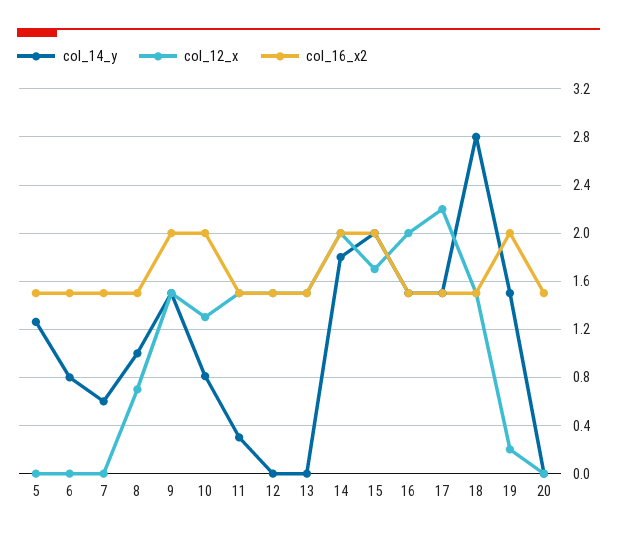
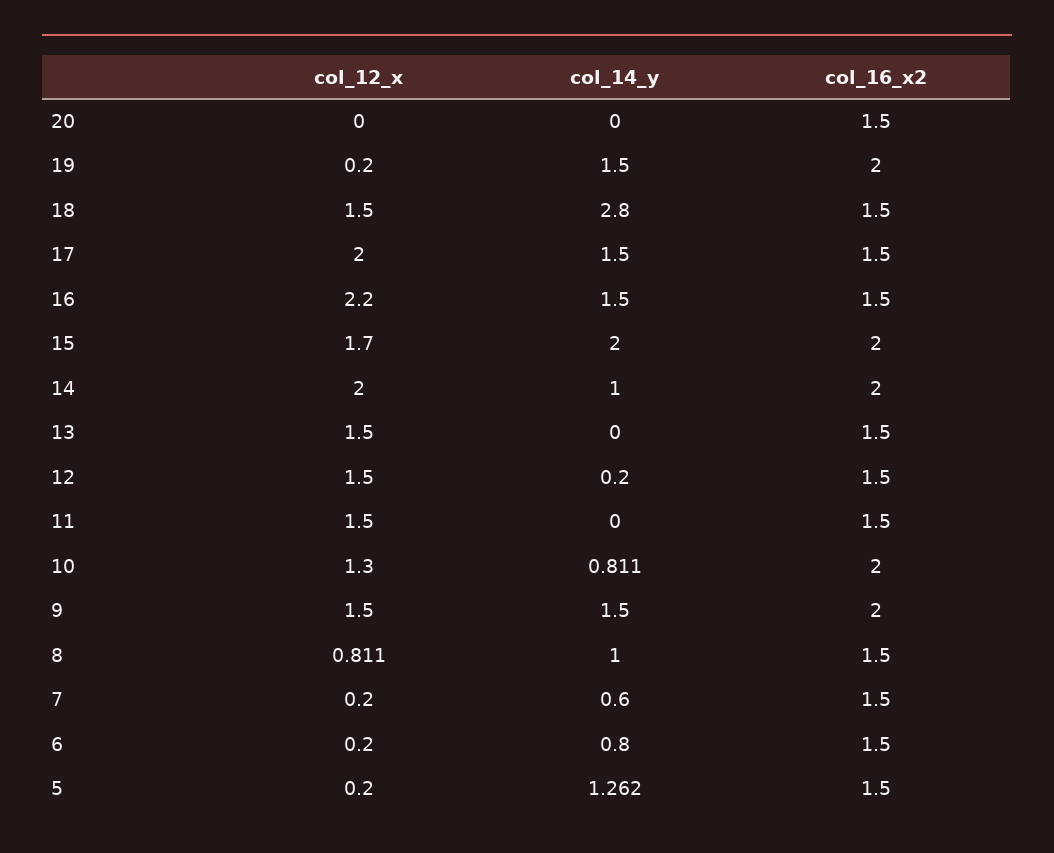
  {
    "col_14_y": {
      "5": 1.262,
      "6": 0.8,
      "7": 0.6,
      "8": 1,
      "9": 1.5,
      "10": 0.811,
-     "11": 0.3,
+     "11": 0,
-     "12": 0,
+     "12": 0.2,
      "13": 0,
-     "14": 1.8,
+     "14": 1,
      "15": 2,
      "16": 1.5,
      "17": 1.5,
      "18": 2.8,
      "19": 1.5,
      "20": 0
    },
    "col_12_x": {
-     "5": 0,
+     "5": 0.2,
-     "6": 0,
+     "6": 0.2,
-     "7": 0,
+     "7": 0.2,
-     "8": 0.7,
+     "8": 0.811,
      "9": 1.5,
      "10": 1.3,
      "11": 1.5,
      "12": 1.5,
      "13": 1.5,
      "14": 2,
      "15": 1.7,
-     "16": 2,
+     "16": 2.2,
-     "17": 2.2,
+     "17": 2,
      "18": 1.5,
      "19": 0.2,
      "20": 0
    },
    "col_16_x2": {
      "5": 1.5,
      "6": 1.5,
      "7": 1.5,
      "8": 1.5,
      "9": 2,
      "10": 2,
      "11": 1.5,
      "12": 1.5,
      "13": 1.5,
      "14": 2,
      "15": 2,
      "16": 1.5,
      "17": 1.5,
      "18": 1.5,
      "19": 2,
      "20": 1.5
    }
  }

